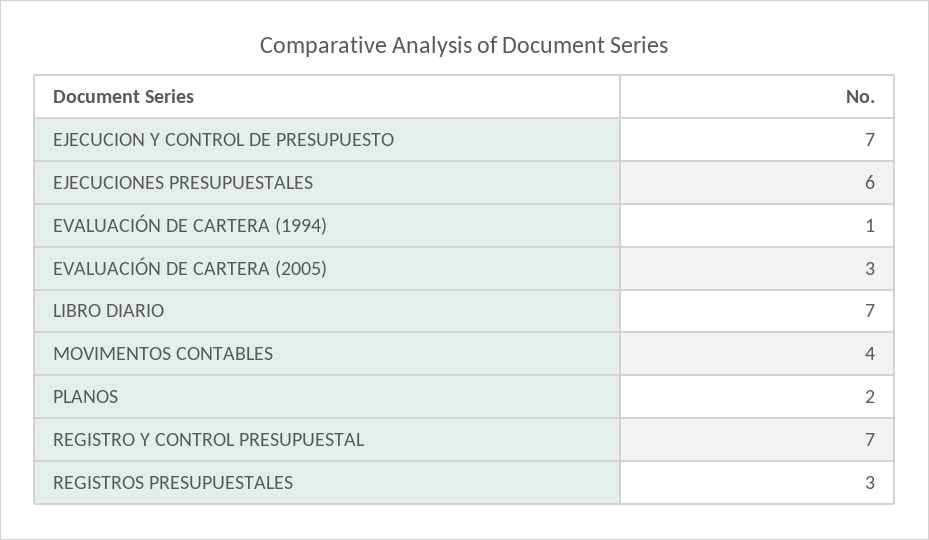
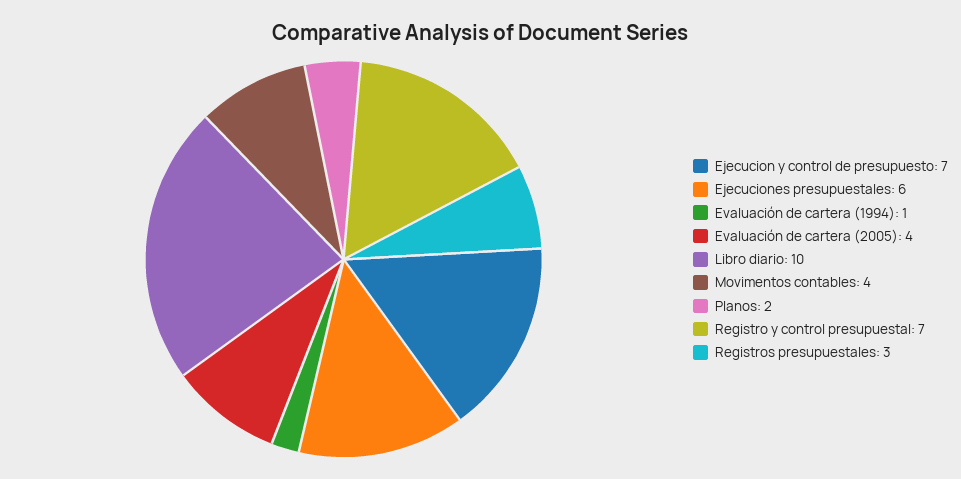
  {
    "EJECUCION Y CONTROL DE PRESUPUESTO": 7,
    "EJECUCIONES PRESUPUESTALES": 6,
    "EVALUACIÓN DE CARTERA (1994)": 1,
-   "EVALUACIÓN DE CARTERA (2005)": 3,
+   "EVALUACIÓN DE CARTERA (2005)": 4,
-   "LIBRO DIARIO": 7,
+   "LIBRO DIARIO": 10,
    "MOVIMENTOS CONTABLES": 4,
    "PLANOS": 2,
    "REGISTRO Y CONTROL PRESUPUESTAL": 7,
    "REGISTROS PRESUPUESTALES": 3
  }

